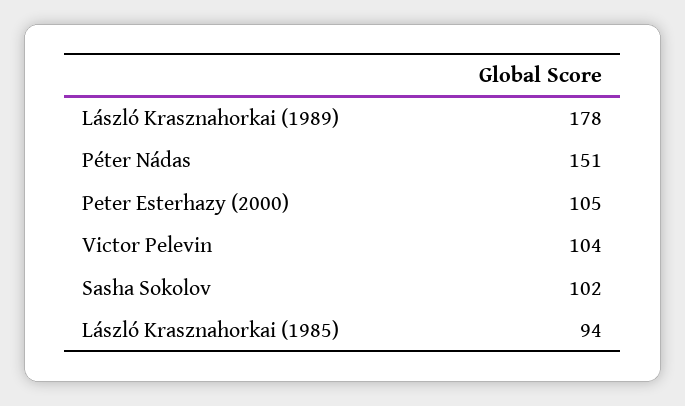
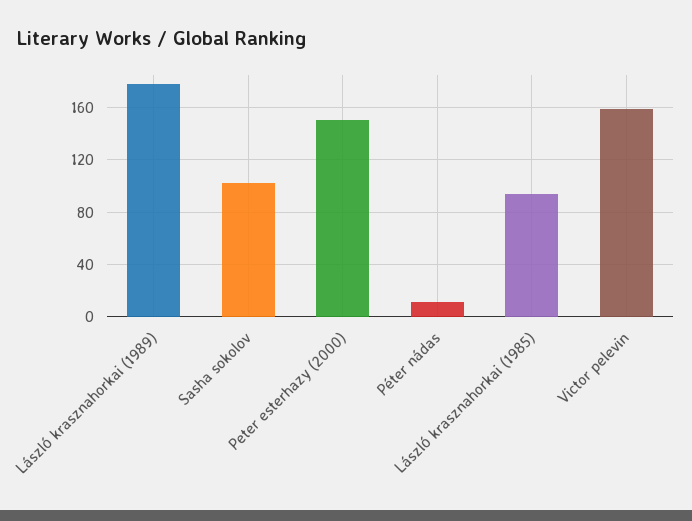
  {
    "László Krasznahorkai (1989)": 178,
-   "Péter Nádas": 151,
+   "Péter Nádas": 10,
-   "Peter Esterhazy (2000)": 105,
+   "Peter Esterhazy (2000)": 150,
-   "Victor Pelevin": 104,
+   "Victor Pelevin": 160,
    "Sasha Sokolov": 102,
    "László Krasznahorkai (1985)": 94
  }

